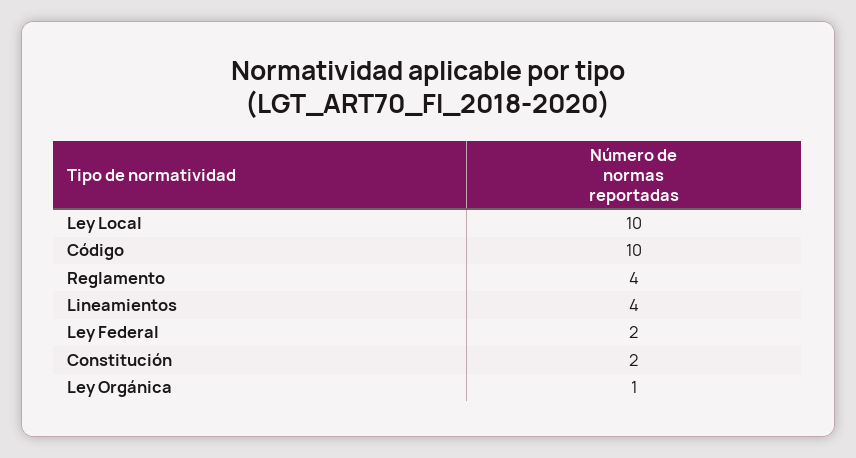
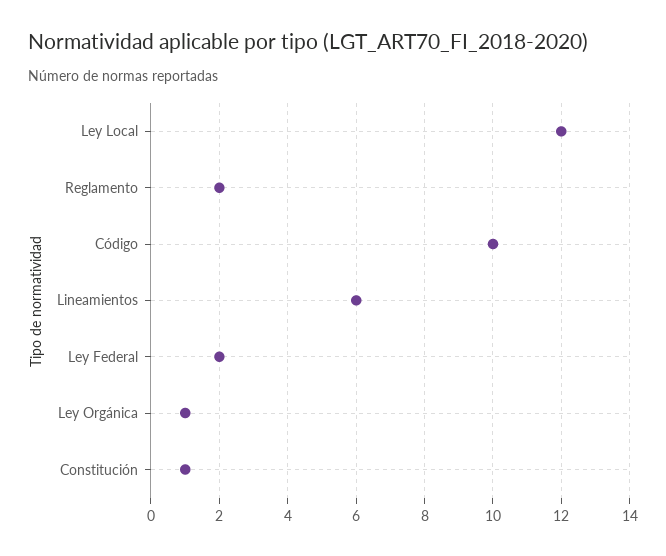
  {
-   "Ley Local": 10,
+   "Ley Local": 12,
    "Código": 10,
-   "Reglamento": 4,
+   "Reglamento": 2,
-   "Lineamientos": 4,
+   "Lineamientos": 6,
    "Ley Federal": 2,
-   "Constitución": 2,
+   "Constitución": 1,
    "Ley Orgánica": 1
  }

